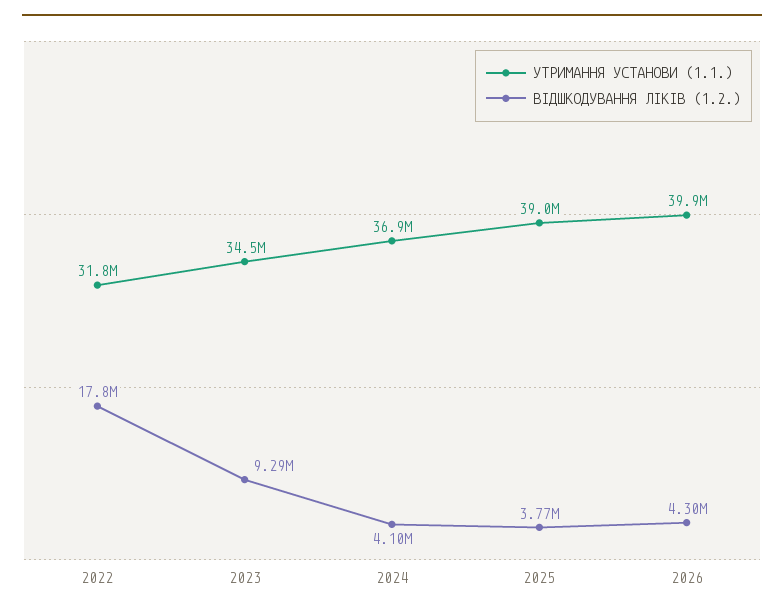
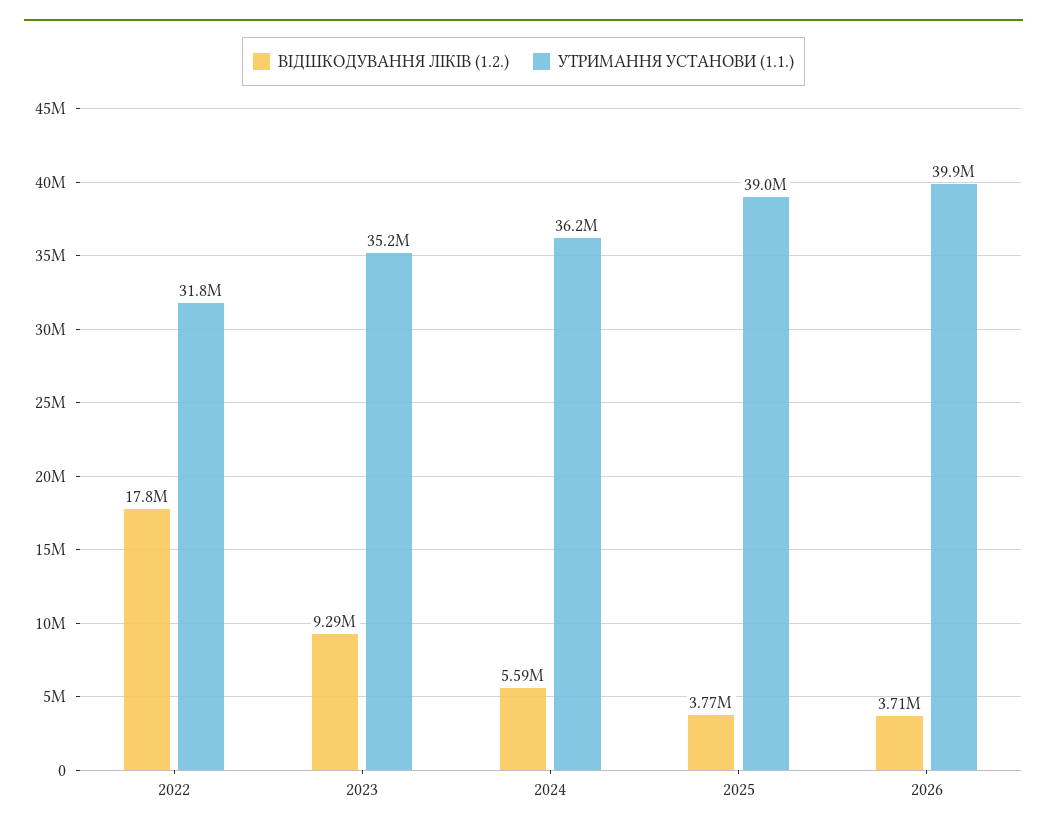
  {
    "УТРИМАННЯ УСТАНОВИ (1.1.)": {
      "2022": 31800000,
-     "2023": 34500000,
+     "2023": 35200000,
-     "2024": 36900000,
+     "2024": 36200000,
      "2025": 39000000,
      "2026": 39900000
    },
    "ВІДШКОДУВАННЯ ЛІКІВ (1.2.)": {
      "2022": 17800000,
      "2023": 9290000,
-     "2024": 4100000,
+     "2024": 5590000,
      "2025": 3770000,
-     "2026": 4300000
+     "2026": 3710000
    }
  }

